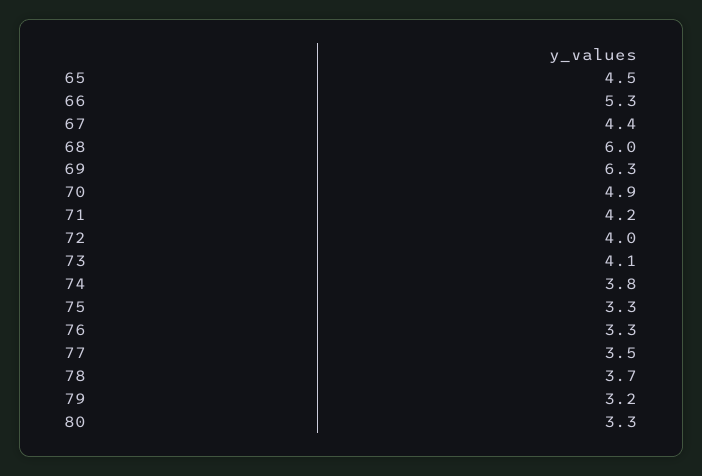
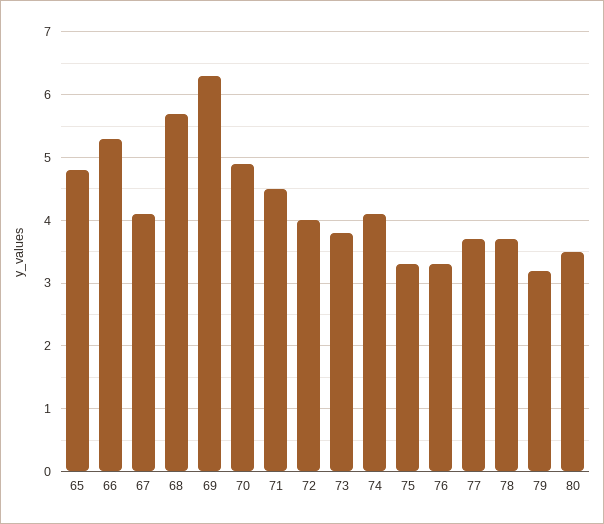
  {
-   "65": 4.5,
+   "65": 4.8,
    "66": 5.3,
-   "67": 4.4,
+   "67": 4.1,
-   "68": 6,
+   "68": 5.7,
    "69": 6.3,
    "70": 4.9,
-   "71": 4.2,
+   "71": 4.5,
    "72": 4,
-   "73": 4.1,
+   "73": 3.8,
-   "74": 3.8,
+   "74": 4.1,
    "75": 3.3,
    "76": 3.3,
-   "77": 3.5,
+   "77": 3.7,
    "78": 3.7,
    "79": 3.2,
-   "80": 3.3
+   "80": 3.5
  }

